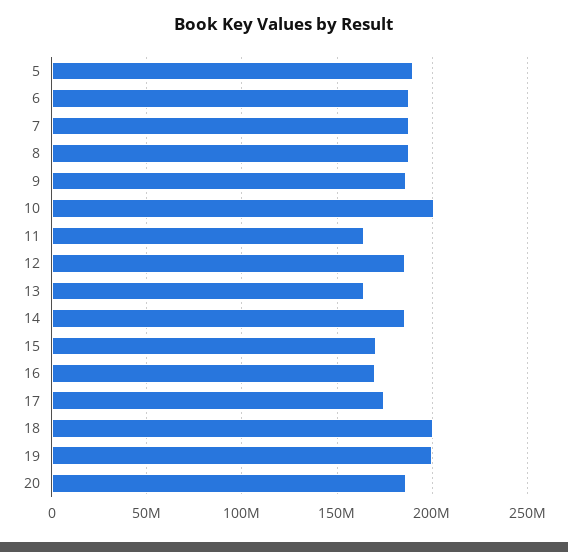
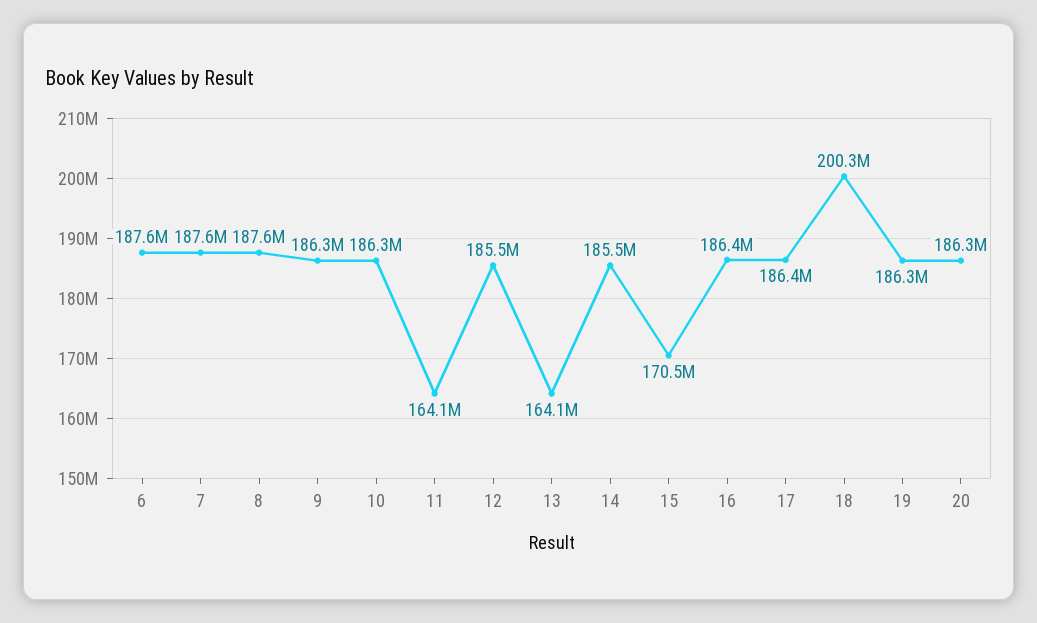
  {
-   "5": 190000000,
    "6": 187600000,
    "7": 187600000,
    "8": 187600000,
    "9": 186300000,
-   "10": 200000000,
+   "10": 186300000,
    "11": 164100000,
    "12": 185500000,
    "13": 164100000,
    "14": 185500000,
    "15": 170500000,
-   "16": 170000000,
+   "16": 186400000,
-   "17": 175000000,
+   "17": 186400000,
    "18": 200300000,
-   "19": 200000000,
+   "19": 186300000,
    "20": 186300000
  }

